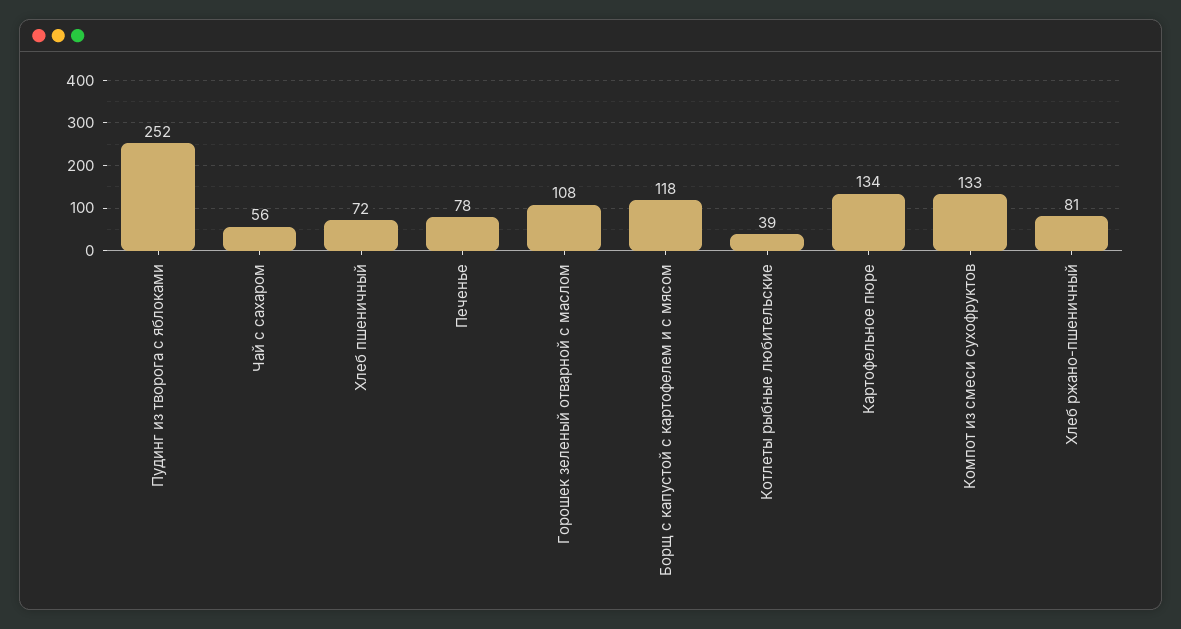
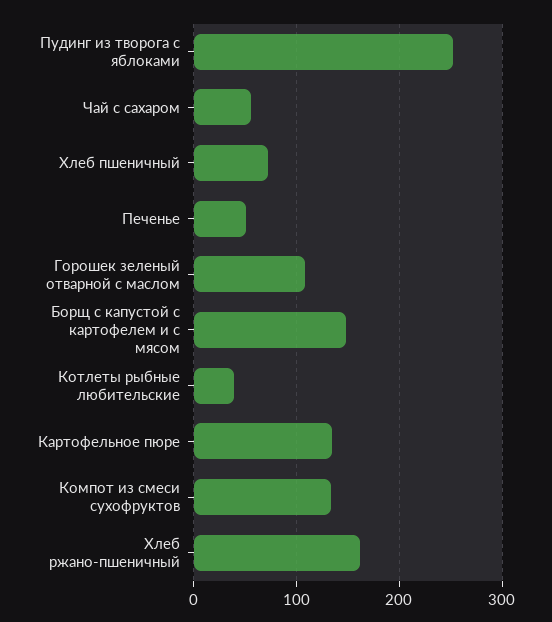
  {
    "Пудинг из творога с яблоками": 252,
    "Чай с сахаром": 56,
    "Хлеб пшеничный": 72,
-   "Печенье": 78,
+   "Печенье": 50,
    "Горошек зеленый отварной с маслом": 108,
-   "Борщ с капустой с картофелем и с мясом": 118,
+   "Борщ с капустой с картофелем и с мясом": 150,
    "Котлеты рыбные любительские": 39,
    "Картофельное пюре": 134,
    "Компот из смеси сухофруктов": 133,
-   "Хлеб ржано-пшеничный": 81
+   "Хлеб ржано-пшеничный": 160
  }

